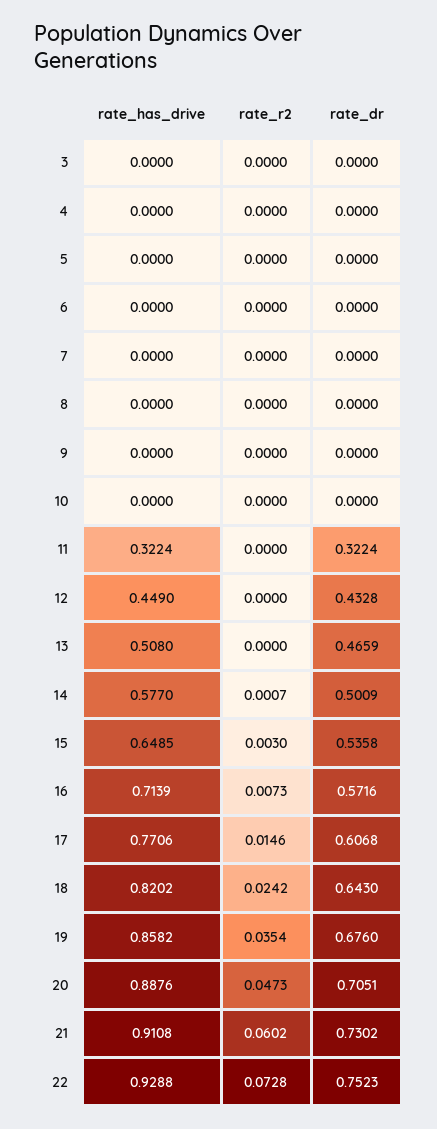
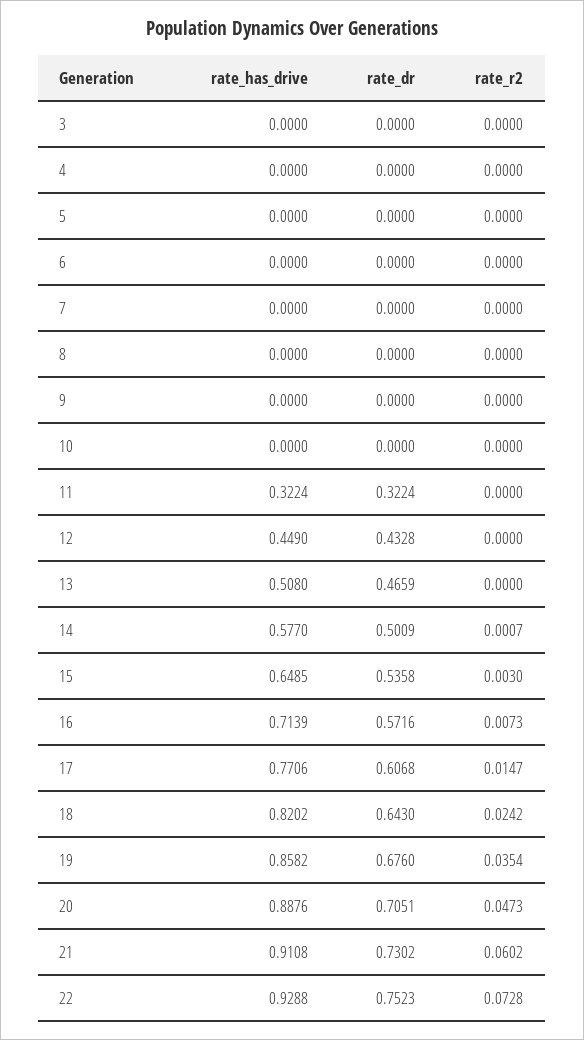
  {
    "rate_has_drive": {
      "3": 0,
      "4": 0,
      "5": 0,
      "6": 0,
      "7": 0,
      "8": 0,
      "9": 0,
      "10": 0,
      "11": 0.3224,
      "12": 0.449,
      "13": 0.508,
      "14": 0.577,
      "15": 0.6485,
      "16": 0.7139,
      "17": 0.7706,
      "18": 0.8202,
      "19": 0.8582,
      "20": 0.8876,
      "21": 0.9108,
      "22": 0.9288
    },
    "rate_r2": {
      "3": 0,
      "4": 0,
      "5": 0,
      "6": 0,
      "7": 0,
      "8": 0,
      "9": 0,
      "10": 0,
      "11": 0,
      "12": 0,
      "13": 0,
      "14": 0.0007,
      "15": 0.003,
      "16": 0.0073,
-     "17": 0.0146,
+     "17": 0.0147,
      "18": 0.0242,
      "19": 0.0354,
      "20": 0.0473,
      "21": 0.0602,
      "22": 0.0728
    },
    "rate_dr": {
      "3": 0,
      "4": 0,
      "5": 0,
      "6": 0,
      "7": 0,
      "8": 0,
      "9": 0,
      "10": 0,
      "11": 0.3224,
      "12": 0.4328,
      "13": 0.4659,
      "14": 0.5009,
      "15": 0.5358,
      "16": 0.5716,
      "17": 0.6068,
      "18": 0.643,
      "19": 0.676,
      "20": 0.7051,
      "21": 0.7302,
      "22": 0.7523
    }
  }

